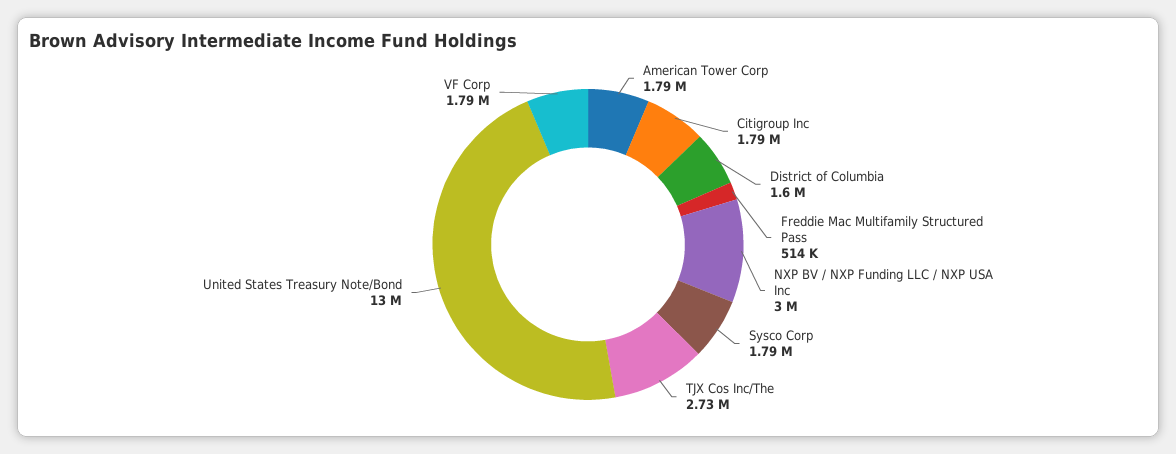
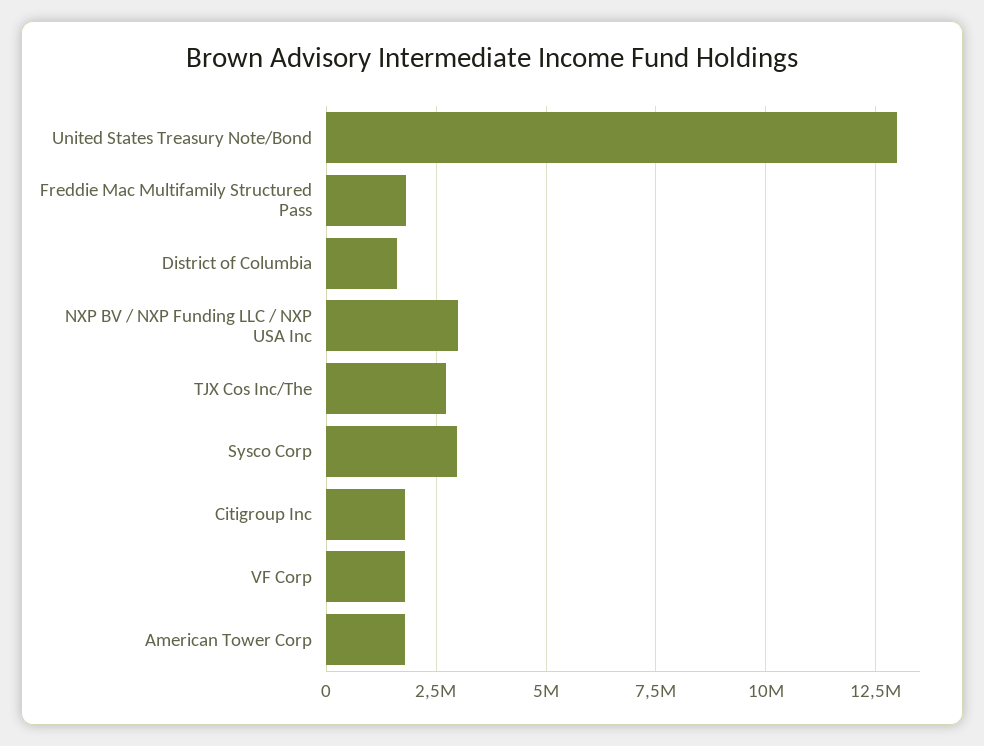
  {
    "American Tower Corp": 1790000,
    "Citigroup Inc": 1790000,
    "District of Columbia": 1600000,
-   "Freddie Mac Multifamily Structured Pass": 514000,
+   "Freddie Mac Multifamily Structured Pass": 1750000,
    "NXP BV / NXP Funding LLC / NXP USA Inc": 3000000,
-   "Sysco Corp": 1790000,
+   "Sysco Corp": 3000000,
    "TJX Cos Inc/The": 2730000,
    "United States Treasury Note/Bond": 13000000,
    "VF Corp": 1790000
  }

